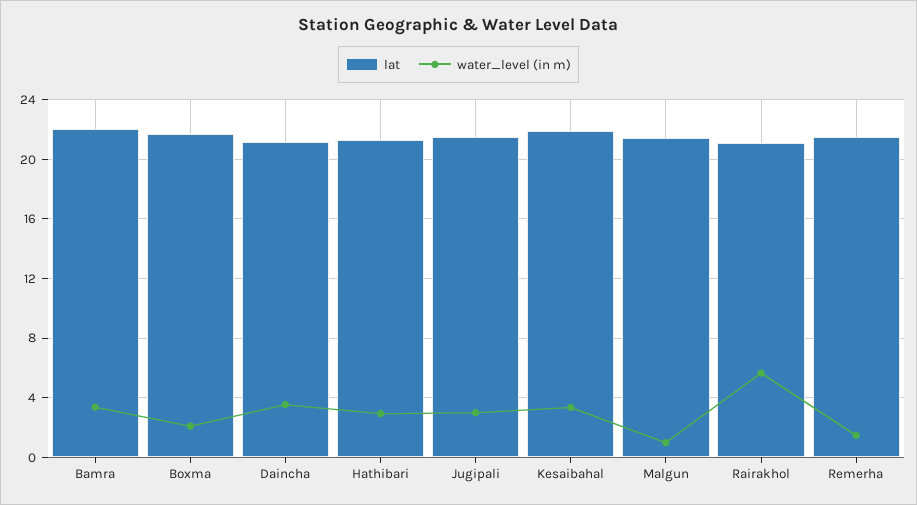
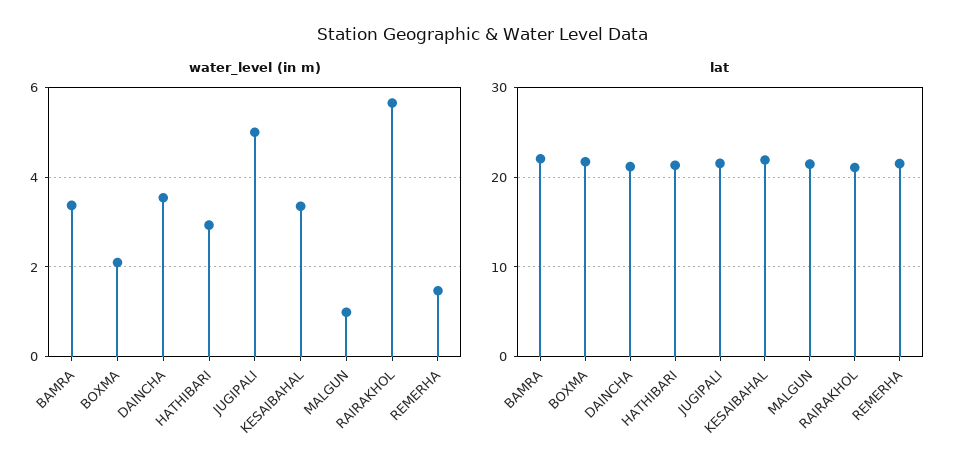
  {
    "lat": {
      "Bamra": 22,
      "Boxma": 21.5,
      "Daincha": 21,
      "Hathibari": 21.5,
      "Jugipali": 21.5,
      "Kesaibahal": 22,
      "Malgun": 21.5,
      "Rairakhol": 21,
      "Remerha": 21.5
    },
    "water_level (in m)": {
      "Bamra": 3.4,
      "Boxma": 2.2,
      "Daincha": 3.6,
      "Hathibari": 3,
-     "Jugipali": 3,
+     "Jugipali": 5,
      "Kesaibahal": 3.4,
      "Malgun": 1,
      "Rairakhol": 5.6,
      "Remerha": 1.4
    }
  }

